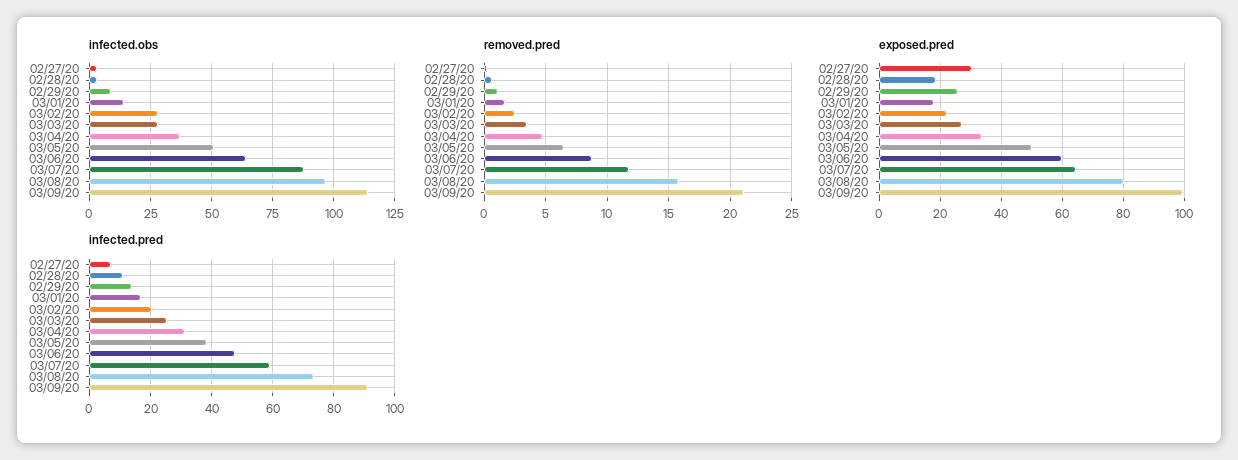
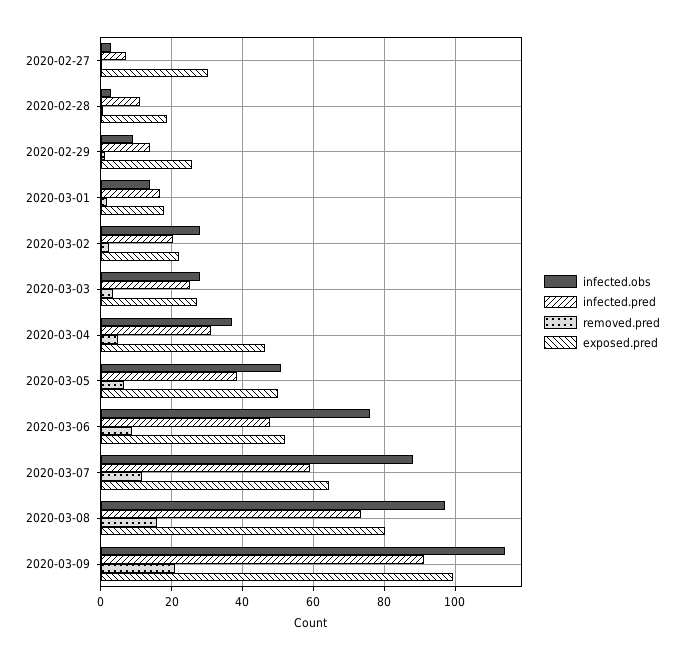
  {
    "infected.obs": {
      "02/27/20": 4,
      "02/28/20": 4,
      "02/29/20": 10,
      "03/01/20": 14,
      "03/02/20": 28,
      "03/03/20": 28,
      "03/04/20": 38,
      "03/05/20": 52,
-     "03/06/20": 65,
+     "03/06/20": 76,
      "03/07/20": 88,
      "03/08/20": 98,
      "03/09/20": 114
    },
    "removed.pred": {
      "02/27/20": 0,
      "02/28/20": 0.5,
      "02/29/20": 1,
      "03/01/20": 1.5,
      "03/02/20": 2.5,
      "03/03/20": 3.5,
      "03/04/20": 5,
      "03/05/20": 6.5,
      "03/06/20": 9,
      "03/07/20": 12,
      "03/08/20": 16,
      "03/09/20": 21
    },
    "exposed.pred": {
      "02/27/20": 30,
      "02/28/20": 18,
      "02/29/20": 26,
      "03/01/20": 18,
      "03/02/20": 22,
      "03/03/20": 28,
-     "03/04/20": 34,
+     "03/04/20": 46,
      "03/05/20": 50,
-     "03/06/20": 60,
+     "03/06/20": 52,
      "03/07/20": 64,
      "03/08/20": 80,
      "03/09/20": 100
    },
    "infected.pred": {
      "02/27/20": 8,
      "02/28/20": 12,
      "02/29/20": 14,
      "03/01/20": 16,
      "03/02/20": 20,
      "03/03/20": 26,
      "03/04/20": 32,
      "03/05/20": 38,
      "03/06/20": 48,
      "03/07/20": 60,
      "03/08/20": 74,
      "03/09/20": 92
    }
  }

